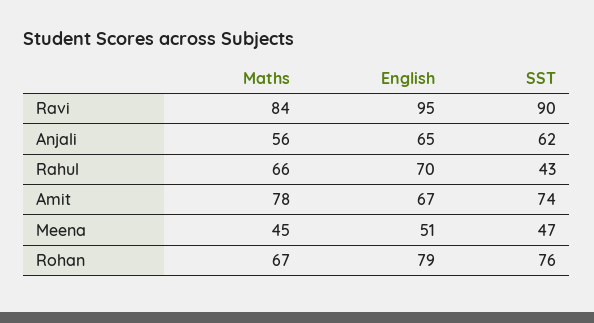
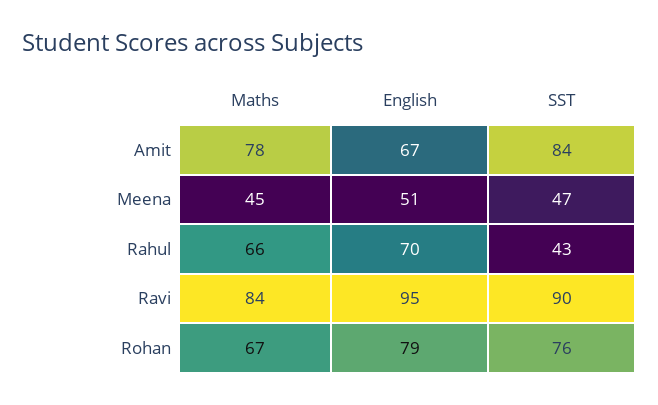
  {
    "Maths": {
      "Ravi": 84,
-     "Anjali": 56,
      "Rahul": 66,
      "Amit": 78,
      "Meena": 45,
      "Rohan": 67
    },
    "English": {
      "Ravi": 95,
-     "Anjali": 65,
      "Rahul": 70,
      "Amit": 67,
      "Meena": 51,
      "Rohan": 79
    },
    "SST": {
      "Ravi": 90,
-     "Anjali": 62,
      "Rahul": 43,
-     "Amit": 74,
+     "Amit": 84,
      "Meena": 47,
      "Rohan": 76
    }
  }

